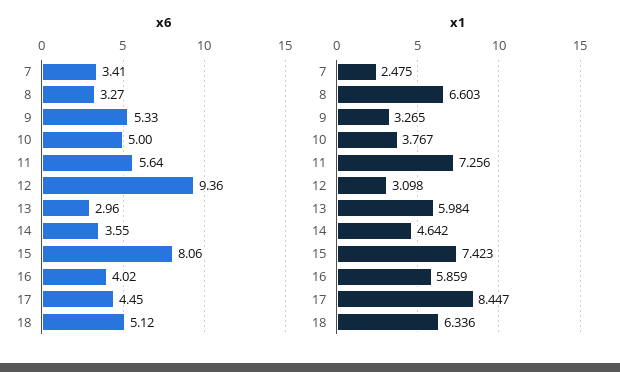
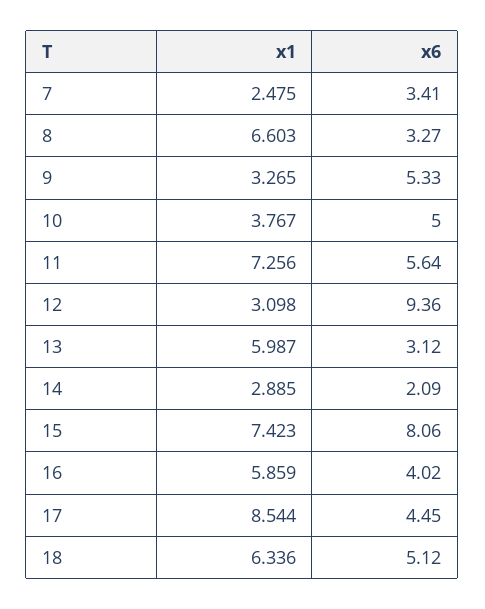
  {
    "x6": {
      "7": 3.41,
      "8": 3.27,
      "9": 5.33,
      "10": 5,
      "11": 5.64,
      "12": 9.36,
-     "13": 2.96,
+     "13": 3.12,
-     "14": 3.55,
+     "14": 2.09,
      "15": 8.06,
      "16": 4.02,
      "17": 4.45,
      "18": 5.12
    },
    "x1": {
      "7": 2.475,
      "8": 6.603,
      "9": 3.265,
      "10": 3.767,
      "11": 7.256,
      "12": 3.098,
-     "13": 5.984,
+     "13": 5.987,
-     "14": 4.642,
+     "14": 2.885,
      "15": 7.423,
      "16": 5.859,
-     "17": 8.447,
+     "17": 8.544,
      "18": 6.336
    }
  }

